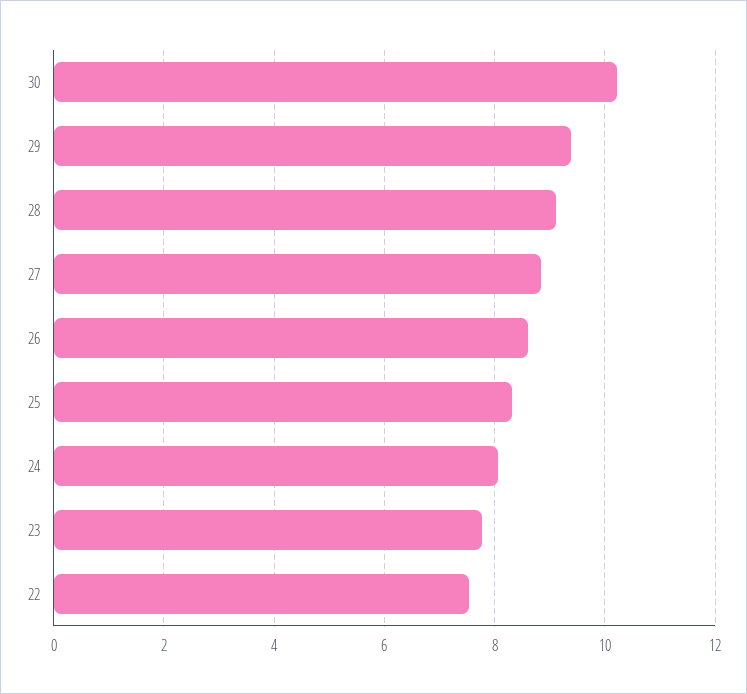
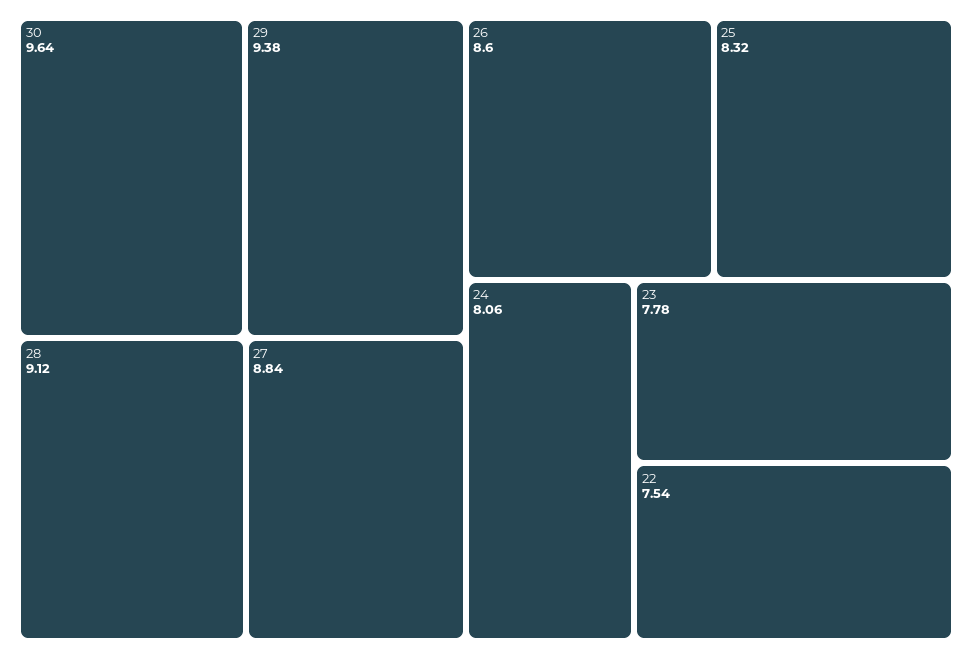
  {
-   "30": 10.2,
+   "30": 9.64,
    "29": 9.38,
    "28": 9.12,
    "27": 8.84,
    "26": 8.6,
    "25": 8.32,
    "24": 8.06,
    "23": 7.78,
    "22": 7.54
  }

